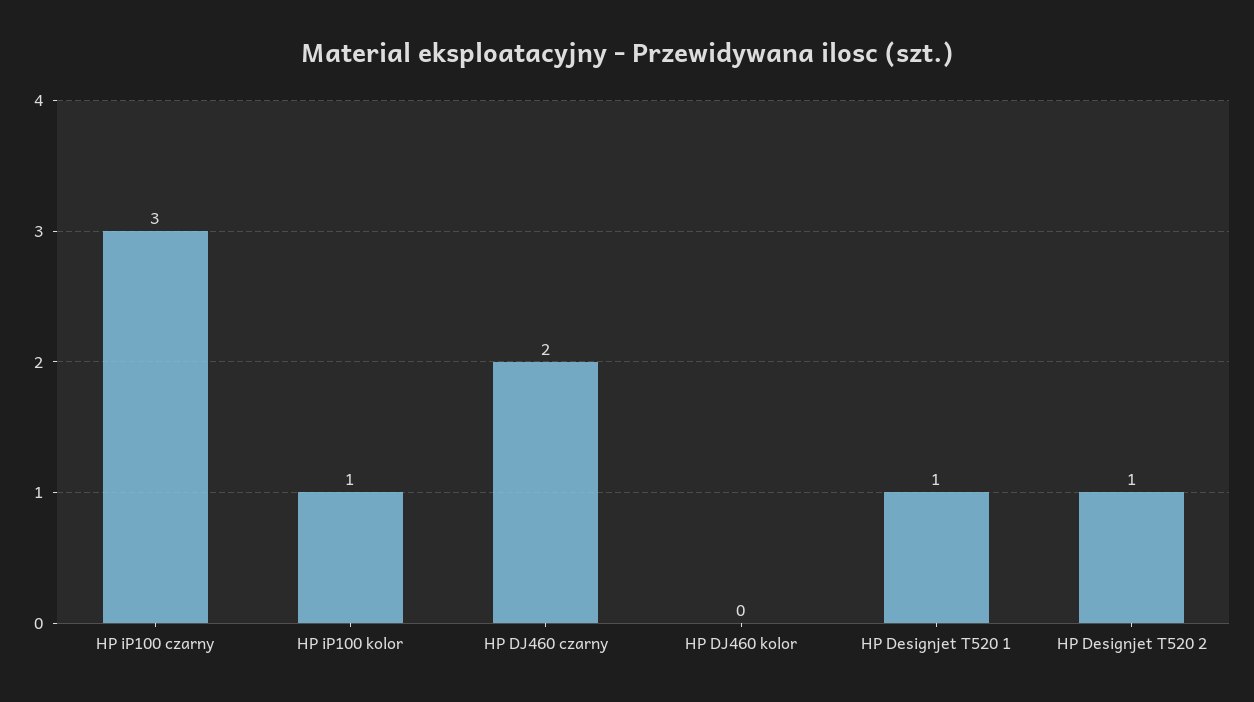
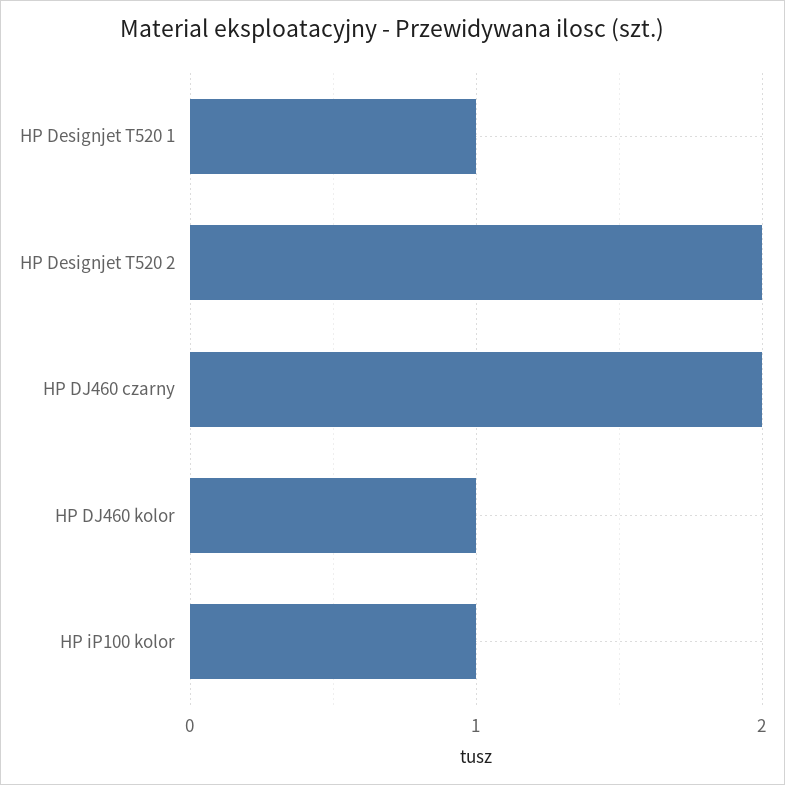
  {
-   "HP iP100 czarny": 3,
    "HP iP100 kolor": 1,
    "HP DJ460 czarny": 2,
-   "HP DJ460 kolor": 0,
+   "HP DJ460 kolor": 1,
    "HP Designjet T520 1": 1,
-   "HP Designjet T520 2": 1
+   "HP Designjet T520 2": 2
  }

